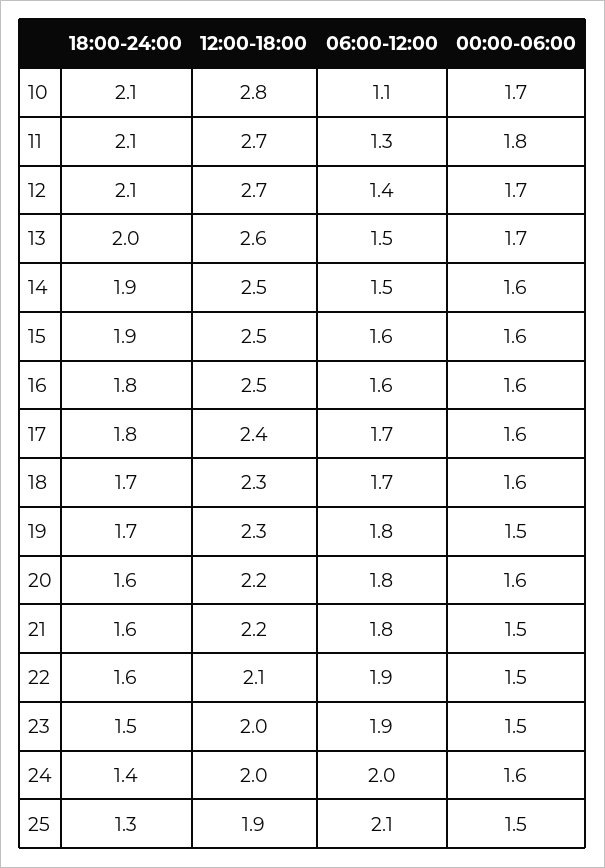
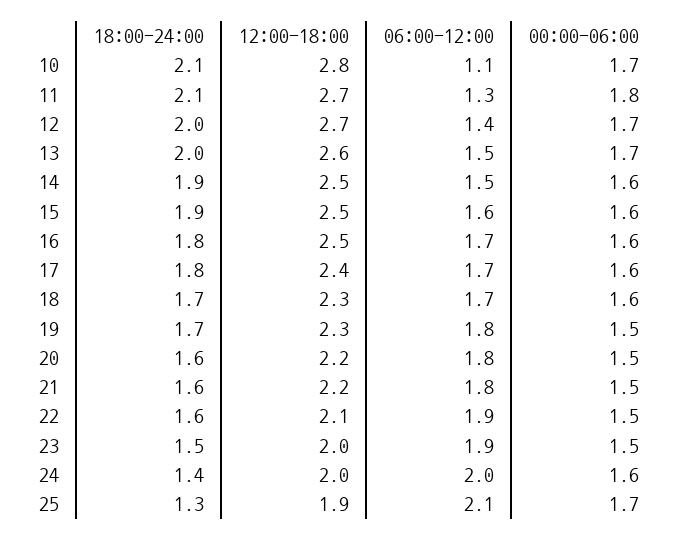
  {
    "18:00-24:00": {
      "10": 2.1,
      "11": 2.1,
-     "12": 2.1,
+     "12": 2,
      "13": 2,
      "14": 1.9,
      "15": 1.9,
      "16": 1.8,
      "17": 1.8,
      "18": 1.7,
      "19": 1.7,
      "20": 1.6,
      "21": 1.6,
      "22": 1.6,
      "23": 1.5,
      "24": 1.4,
      "25": 1.3
    },
    "12:00-18:00": {
      "10": 2.8,
      "11": 2.7,
      "12": 2.7,
      "13": 2.6,
      "14": 2.5,
      "15": 2.5,
      "16": 2.5,
      "17": 2.4,
      "18": 2.3,
      "19": 2.3,
      "20": 2.2,
      "21": 2.2,
      "22": 2.1,
      "23": 2,
      "24": 2,
      "25": 1.9
    },
    "06:00-12:00": {
      "10": 1.1,
      "11": 1.3,
      "12": 1.4,
      "13": 1.5,
      "14": 1.5,
      "15": 1.6,
-     "16": 1.6,
+     "16": 1.7,
      "17": 1.7,
      "18": 1.7,
      "19": 1.8,
      "20": 1.8,
      "21": 1.8,
      "22": 1.9,
      "23": 1.9,
      "24": 2,
      "25": 2.1
    },
    "00:00-06:00": {
      "10": 1.7,
      "11": 1.8,
      "12": 1.7,
      "13": 1.7,
      "14": 1.6,
      "15": 1.6,
      "16": 1.6,
      "17": 1.6,
      "18": 1.6,
      "19": 1.5,
-     "20": 1.6,
+     "20": 1.5,
      "21": 1.5,
      "22": 1.5,
      "23": 1.5,
      "24": 1.6,
-     "25": 1.5
+     "25": 1.7
    }
  }

